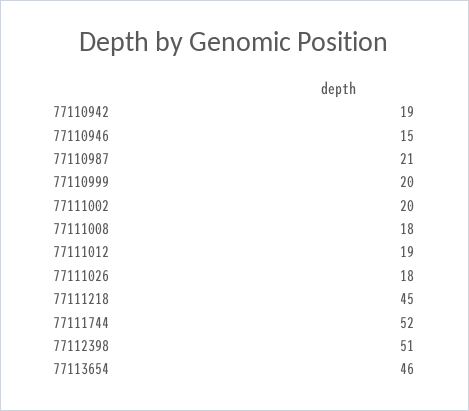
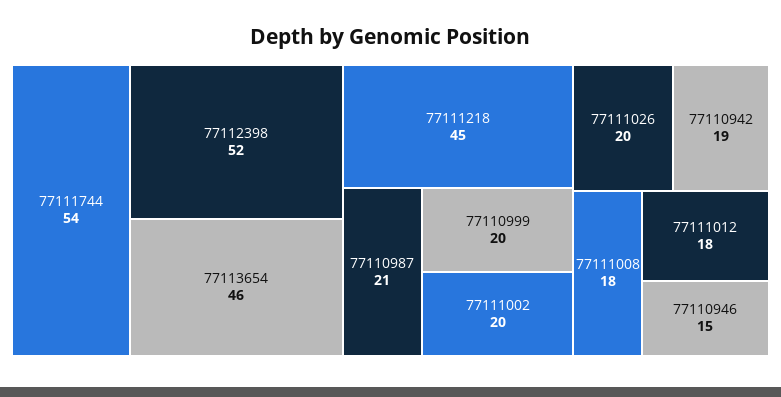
  {
    "77110942": 19,
    "77110946": 15,
    "77110987": 21,
    "77110999": 20,
    "77111002": 20,
    "77111008": 18,
-   "77111012": 19,
+   "77111012": 18,
-   "77111026": 18,
+   "77111026": 20,
    "77111218": 45,
-   "77111744": 52,
+   "77111744": 54,
-   "77112398": 51,
+   "77112398": 52,
    "77113654": 46
  }

